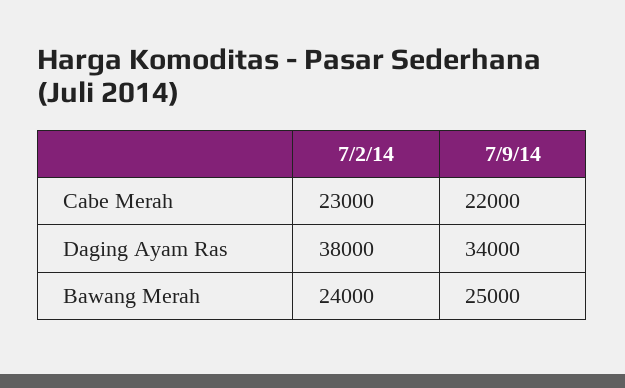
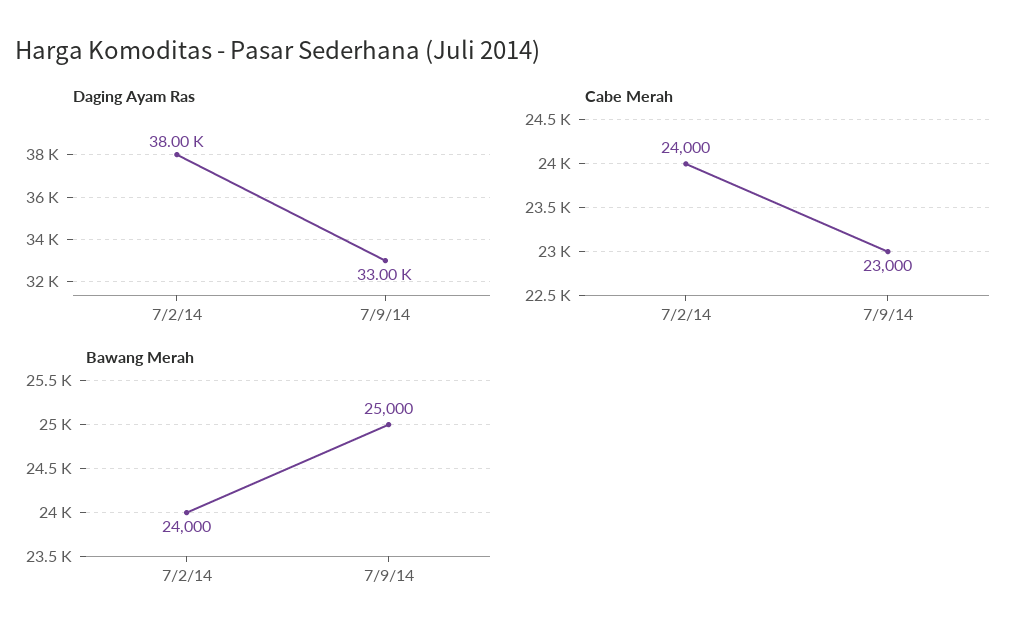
  {
    "Cabe Merah": {
-     "7/2/14": 23000,
+     "7/2/14": 24000,
-     "7/9/14": 22000
+     "7/9/14": 23000
    },
    "Daging Ayam Ras": {
      "7/2/14": 38000,
-     "7/9/14": 34000
+     "7/9/14": 33000
    },
    "Bawang Merah": {
      "7/2/14": 24000,
      "7/9/14": 25000
    }
  }

